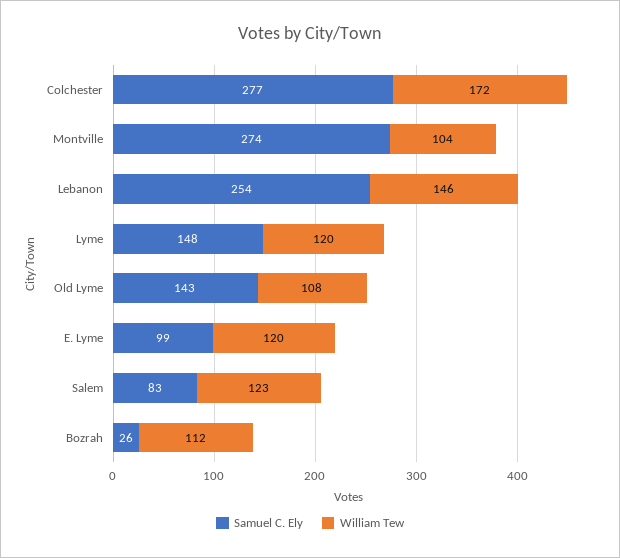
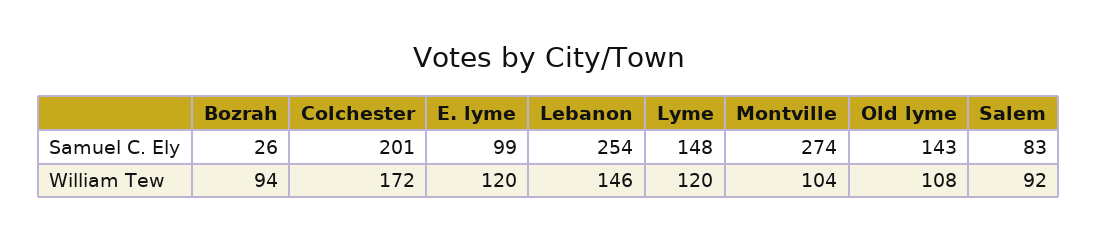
  {
    "Samuel C. Ely": {
-     "Colchester": 277,
+     "Colchester": 201,
      "Montville": 274,
      "Lebanon": 254,
      "Lyme": 148,
      "Old Lyme": 143,
      "E. Lyme": 99,
      "Salem": 83,
      "Bozrah": 26
    },
    "William Tew": {
      "Colchester": 172,
      "Montville": 104,
      "Lebanon": 146,
      "Lyme": 120,
      "Old Lyme": 108,
      "E. Lyme": 120,
-     "Salem": 123,
+     "Salem": 92,
-     "Bozrah": 112
+     "Bozrah": 94
    }
  }

